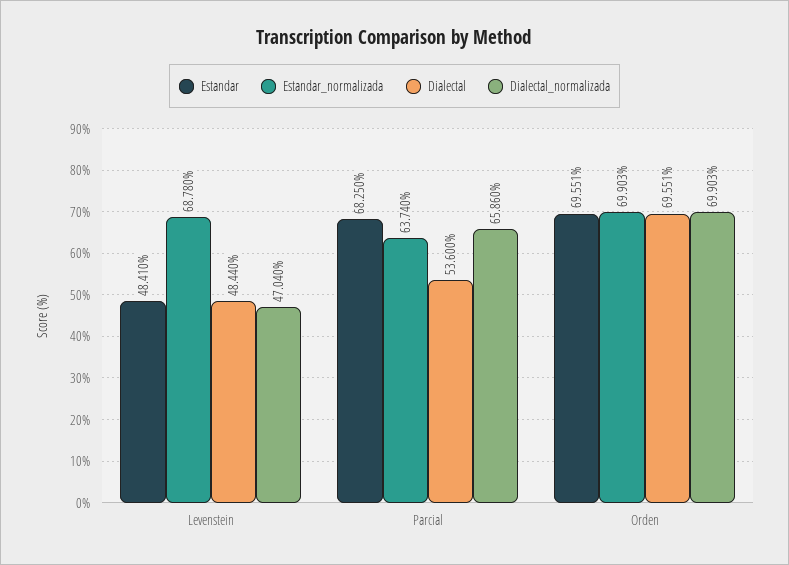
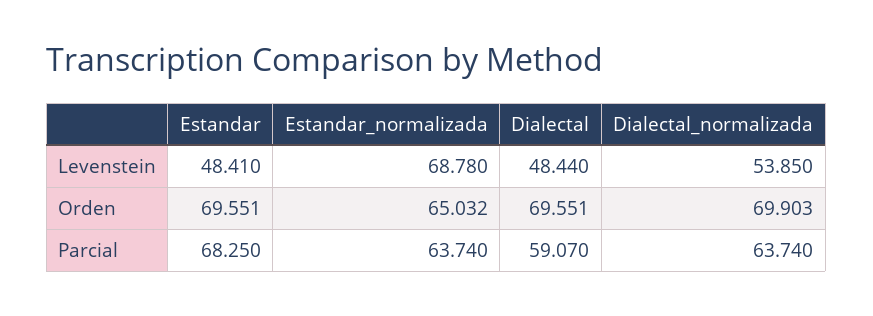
  {
    "Estandar": {
      "Levenstein": 48.41,
      "Parcial": 68.25,
      "Orden": 69.551
    },
    "Estandar_normalizada": {
      "Levenstein": 68.78,
      "Parcial": 63.74,
-     "Orden": 69.903
+     "Orden": 65.032
    },
    "Dialectal": {
      "Levenstein": 48.44,
-     "Parcial": 53.6,
+     "Parcial": 59.07,
      "Orden": 69.551
    },
    "Dialectal_normalizada": {
-     "Levenstein": 47.04,
+     "Levenstein": 53.85,
-     "Parcial": 65.86,
+     "Parcial": 63.74,
      "Orden": 69.903
    }
  }

